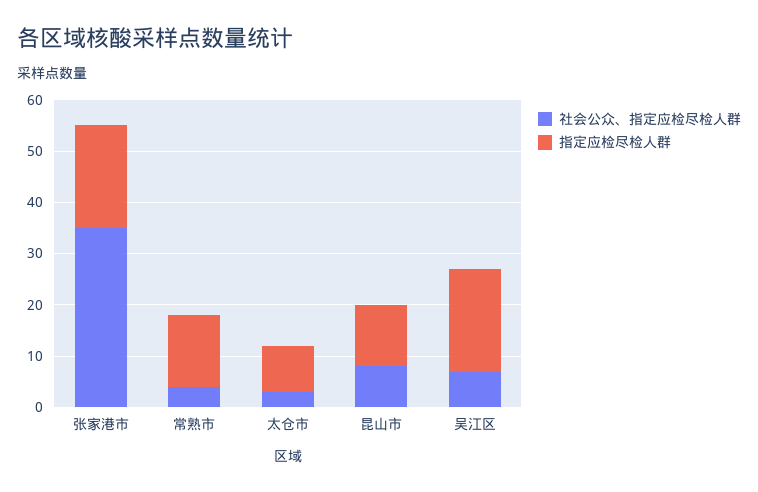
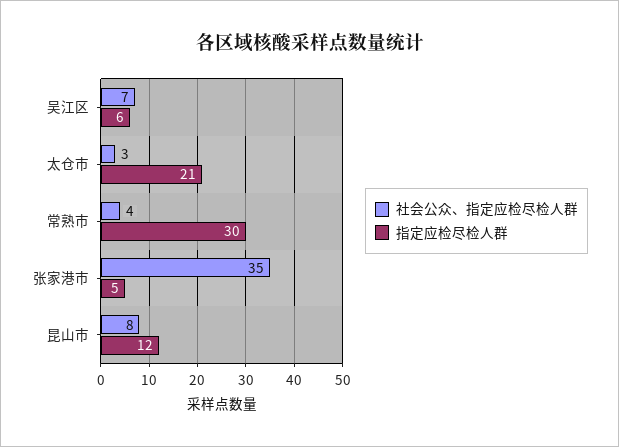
  {
    "社会公众、指定应检尽检人群": {
      "张家港市": 35,
      "常熟市": 4,
      "太仓市": 3,
      "昆山市": 8,
      "吴江区": 7
    },
    "指定应检尽检人群": {
-     "张家港市": 20,
+     "张家港市": 5,
-     "常熟市": 15,
+     "常熟市": 30,
-     "太仓市": 10,
+     "太仓市": 21,
      "昆山市": 12,
-     "吴江区": 20
+     "吴江区": 6
    }
  }

